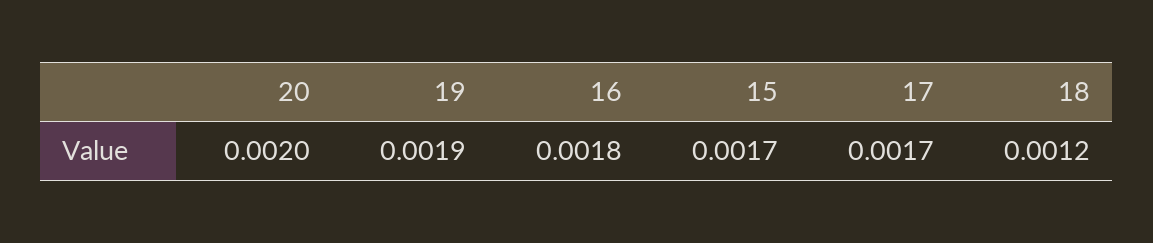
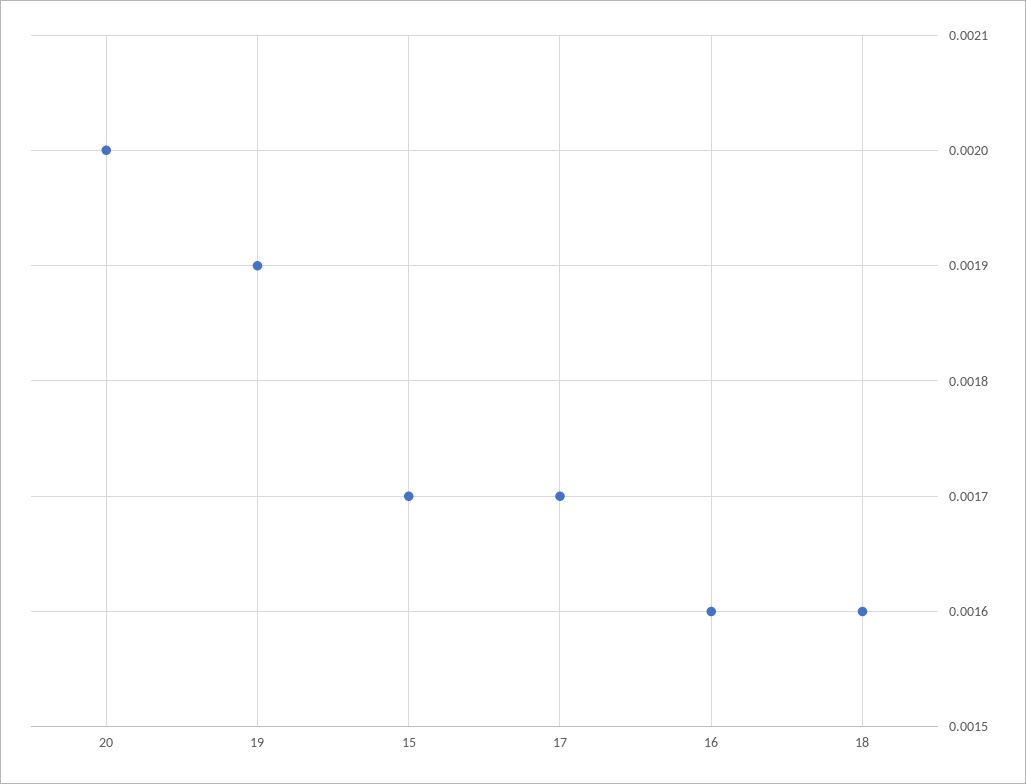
  {
    "20": 0.002,
    "19": 0.0019,
-   "16": 0.0018,
+   "16": 0.0016,
    "15": 0.0017,
    "17": 0.0017,
-   "18": 0.0012
+   "18": 0.0016
  }

